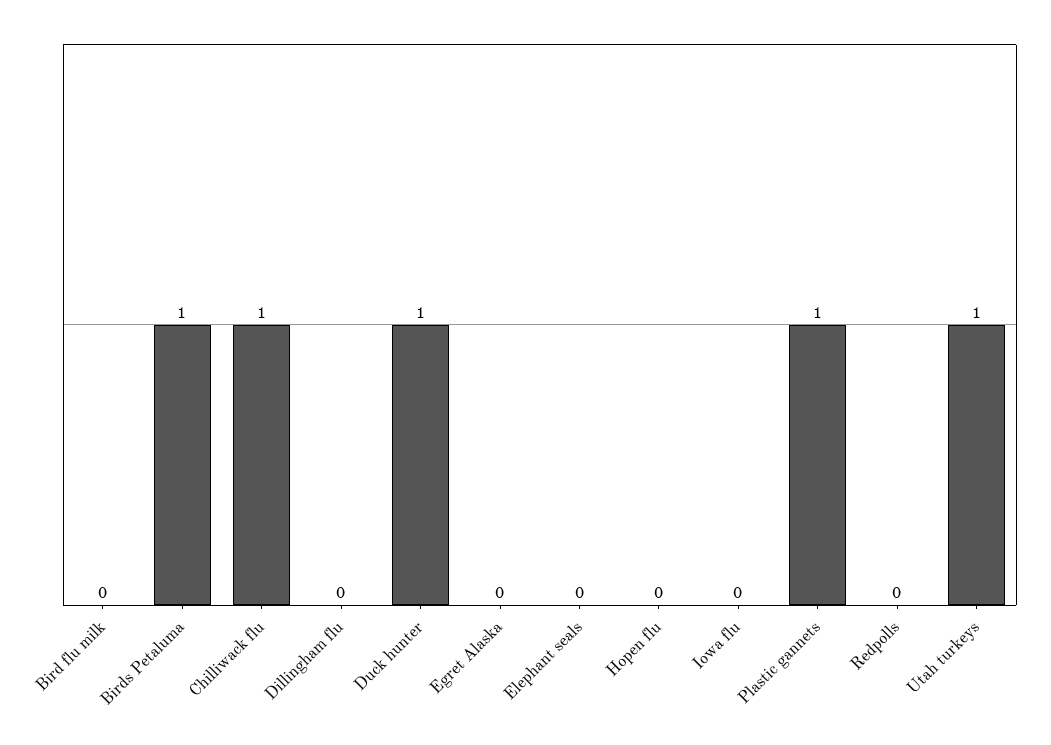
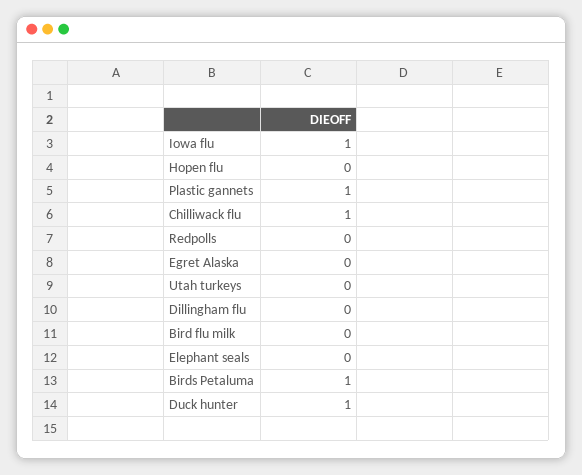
  {
    "Bird flu milk": 0,
    "Birds Petaluma": 1,
    "Chilliwack flu": 1,
    "Dillingham flu": 0,
    "Duck hunter": 1,
    "Egret Alaska": 0,
    "Elephant seals": 0,
    "Hopen flu": 0,
-   "Iowa flu": 0,
+   "Iowa flu": 1,
    "Plastic gannets": 1,
    "Redpolls": 0,
-   "Utah turkeys": 1
+   "Utah turkeys": 0
  }

